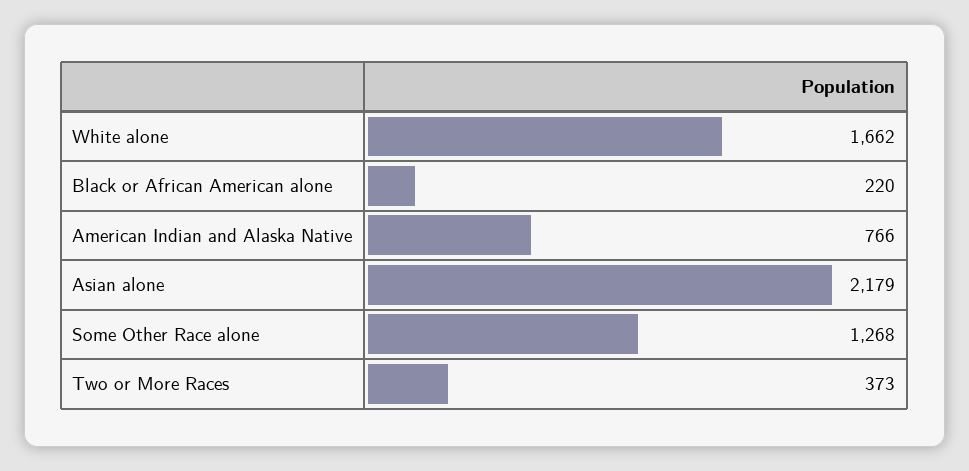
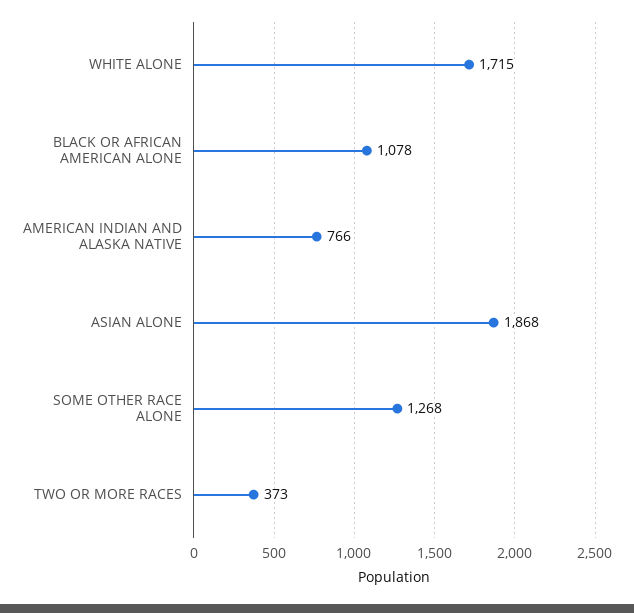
  {
-   "White alone": 1662,
+   "White alone": 1715,
-   "Black or African American alone": 220,
+   "Black or African American alone": 1078,
    "American Indian and Alaska Native": 766,
-   "Asian alone": 2179,
+   "Asian alone": 1868,
    "Some Other Race alone": 1268,
    "Two or More Races": 373
  }

